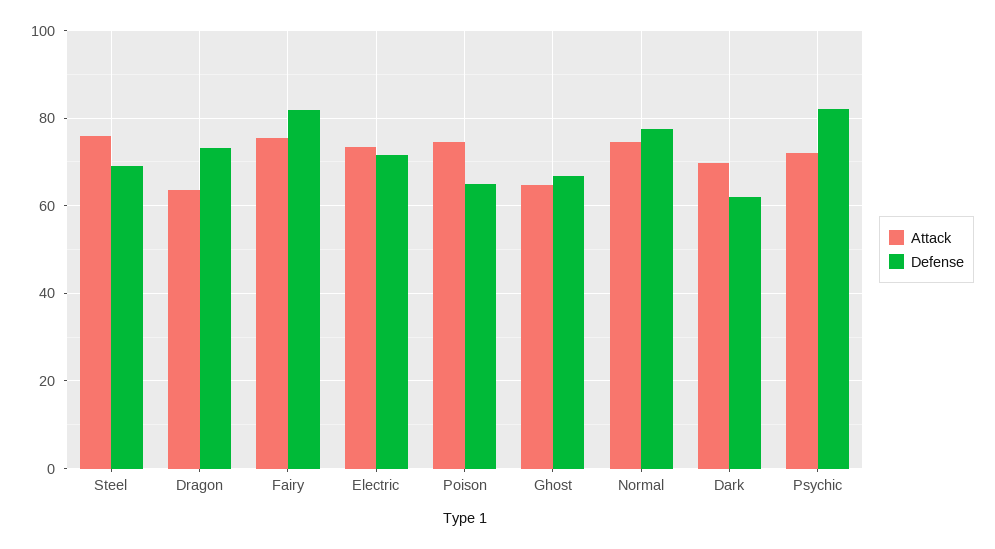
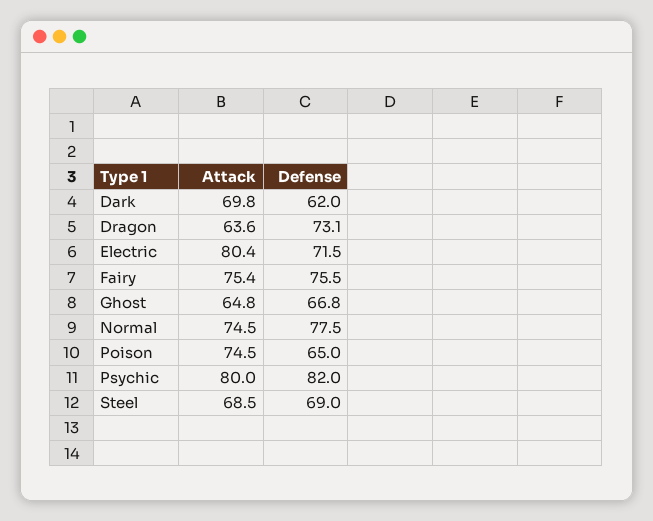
  {
    "Attack": {
-     "Steel": 76,
+     "Steel": 68.5,
      "Dragon": 63.6,
      "Fairy": 75.4,
-     "Electric": 74,
+     "Electric": 80.4,
      "Poison": 74.5,
      "Ghost": 64.8,
      "Normal": 74.5,
      "Dark": 69.8,
-     "Psychic": 72
+     "Psychic": 80
    },
    "Defense": {
      "Steel": 69,
      "Dragon": 73.1,
-     "Fairy": 82,
+     "Fairy": 75.5,
      "Electric": 71.5,
      "Poison": 65,
      "Ghost": 66.8,
      "Normal": 77.5,
      "Dark": 62,
      "Psychic": 82
    }
  }

